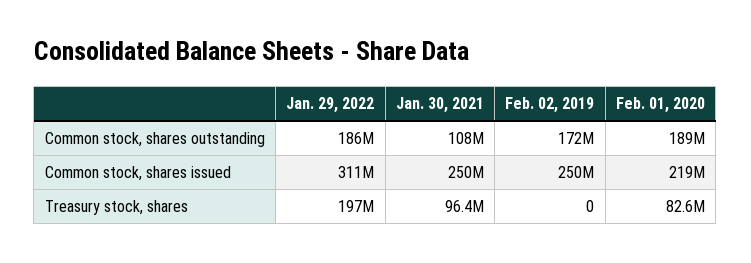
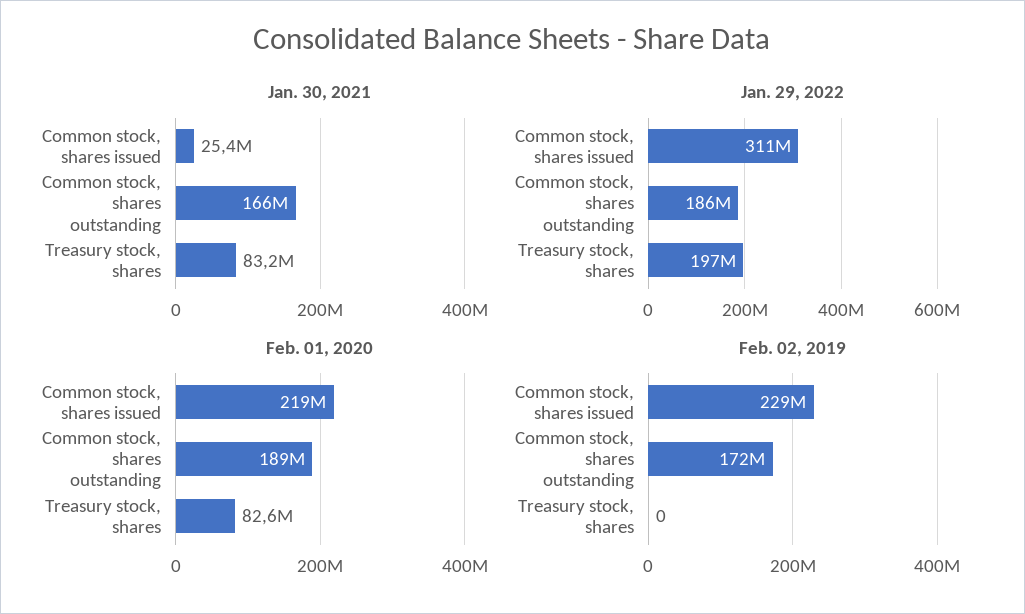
  {
    "Jan. 29, 2022": {
      "Common stock, shares outstanding": 186000000,
      "Common stock, shares issued": 311000000,
      "Treasury stock, shares": 197000000
    },
    "Jan. 30, 2021": {
-     "Common stock, shares outstanding": 108000000,
+     "Common stock, shares outstanding": 166000000,
-     "Common stock, shares issued": 250000000,
+     "Common stock, shares issued": 25400000,
-     "Treasury stock, shares": 96400000
+     "Treasury stock, shares": 83200000
    },
    "Feb. 02, 2019": {
      "Common stock, shares outstanding": 172000000,
-     "Common stock, shares issued": 250000000,
+     "Common stock, shares issued": 229000000,
      "Treasury stock, shares": 0
    },
    "Feb. 01, 2020": {
      "Common stock, shares outstanding": 189000000,
      "Common stock, shares issued": 219000000,
      "Treasury stock, shares": 82600000
    }
  }

